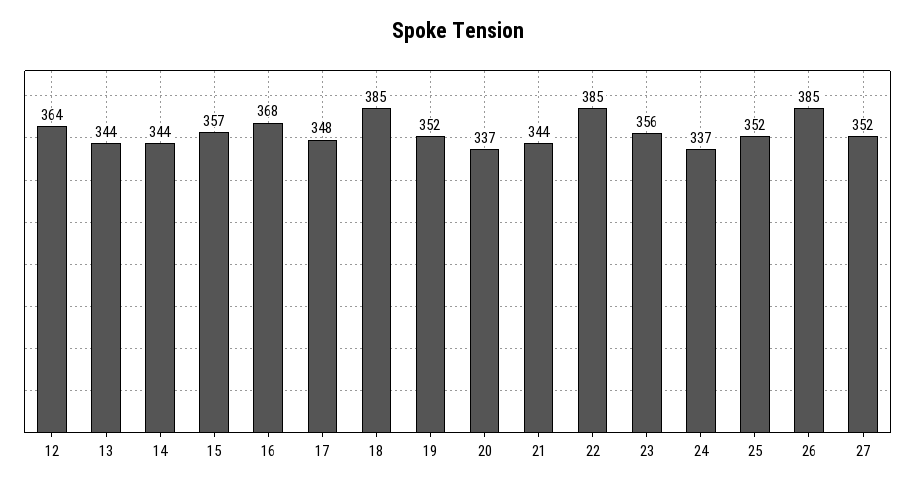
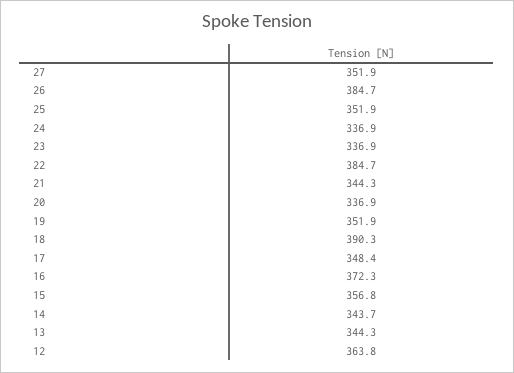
  {
    "12": 363.8,
    "13": 344.3,
    "14": 343.7,
    "15": 356.8,
-   "16": 368,
+   "16": 372.3,
    "17": 348.4,
-   "18": 385,
+   "18": 390.3,
    "19": 351.9,
    "20": 336.9,
    "21": 344.3,
    "22": 384.7,
-   "23": 356,
+   "23": 336.9,
    "24": 336.9,
    "25": 351.9,
    "26": 384.7,
    "27": 351.9
  }

